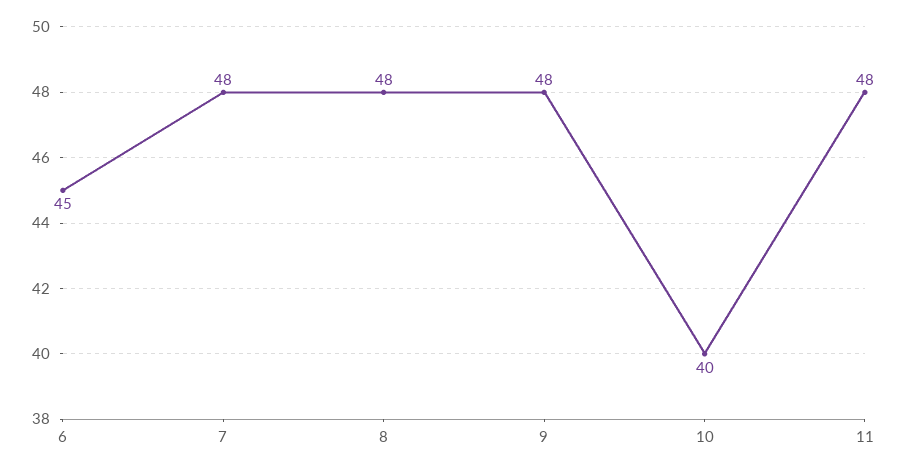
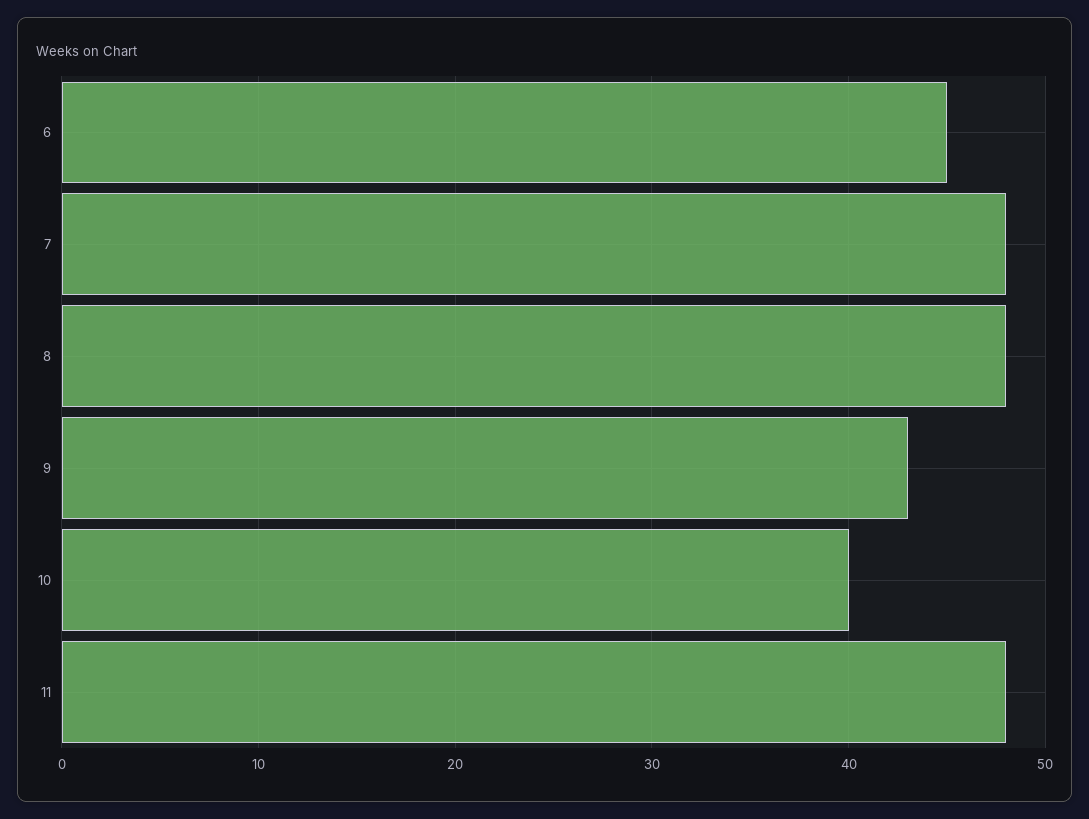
  {
    "6": 45,
    "7": 48,
    "8": 48,
-   "9": 48,
+   "9": 43,
    "10": 40,
    "11": 48
  }

